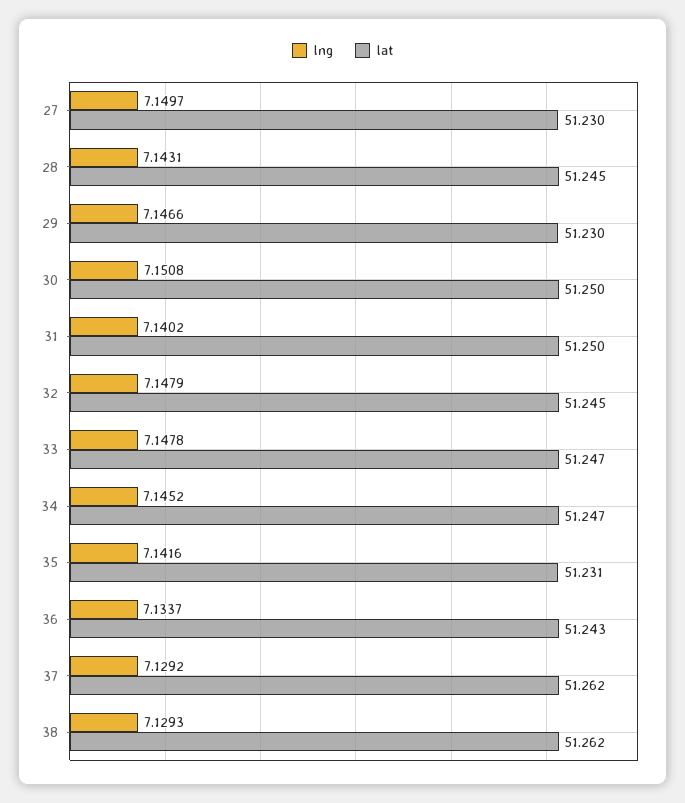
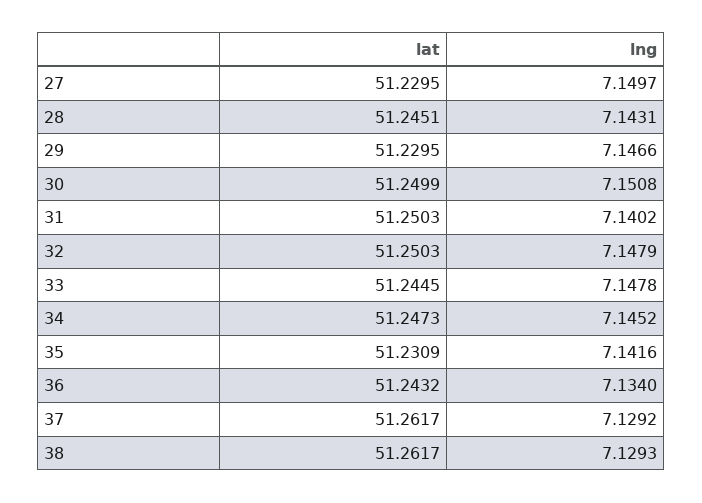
  {
    "lng": {
      "27": 7.1497,
      "28": 7.1431,
      "29": 7.1466,
      "30": 7.1508,
      "31": 7.1402,
      "32": 7.1479,
      "33": 7.1478,
      "34": 7.1452,
      "35": 7.1416,
-     "36": 7.1337,
+     "36": 7.134,
      "37": 7.1292,
      "38": 7.1293
    },
    "lat": {
      "27": 51.2295,
      "28": 51.2451,
      "29": 51.2295,
      "30": 51.2499,
      "31": 51.2503,
-     "32": 51.245,
+     "32": 51.2503,
-     "33": 51.247,
+     "33": 51.2445,
      "34": 51.2473,
      "35": 51.2309,
      "36": 51.2432,
      "37": 51.2617,
      "38": 51.2617
    }
  }

